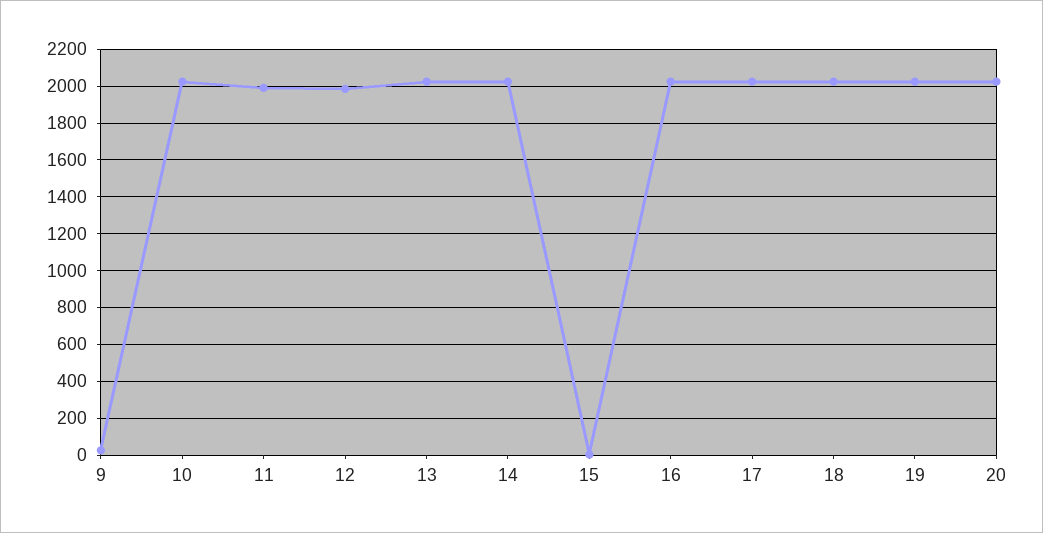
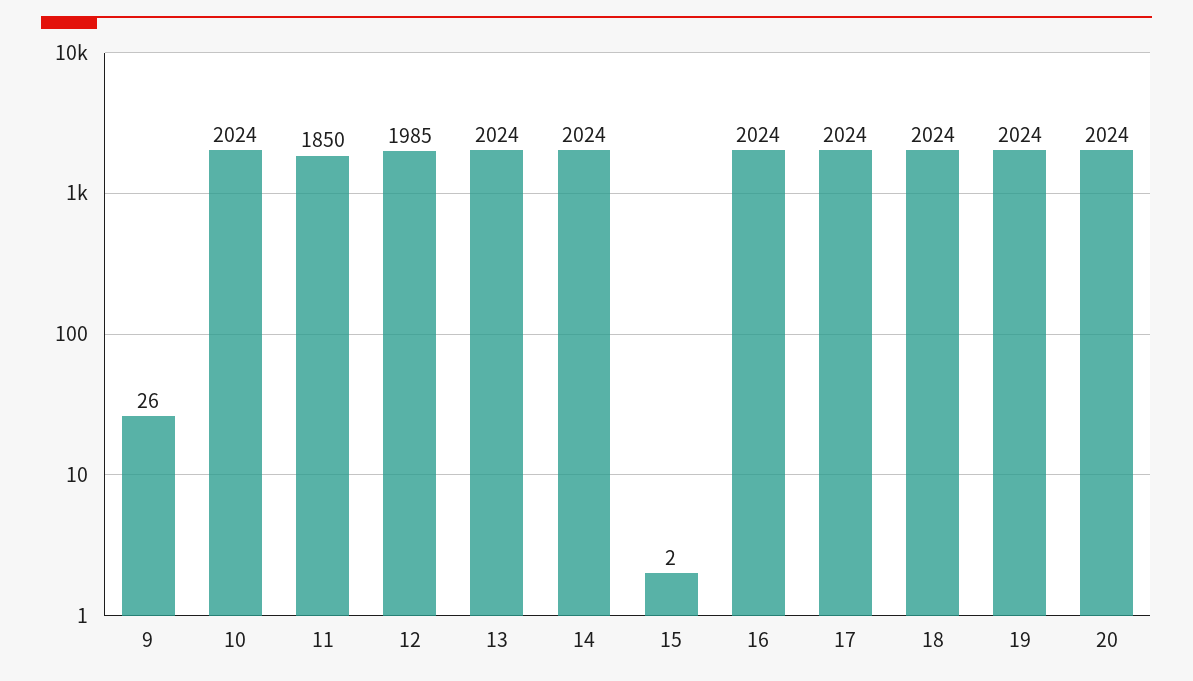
  {
    "9": 26,
    "10": 2024,
-   "11": 2000,
+   "11": 1850,
    "12": 1985,
    "13": 2024,
    "14": 2024,
    "15": 2,
    "16": 2024,
    "17": 2024,
    "18": 2024,
    "19": 2024,
    "20": 2024
  }

